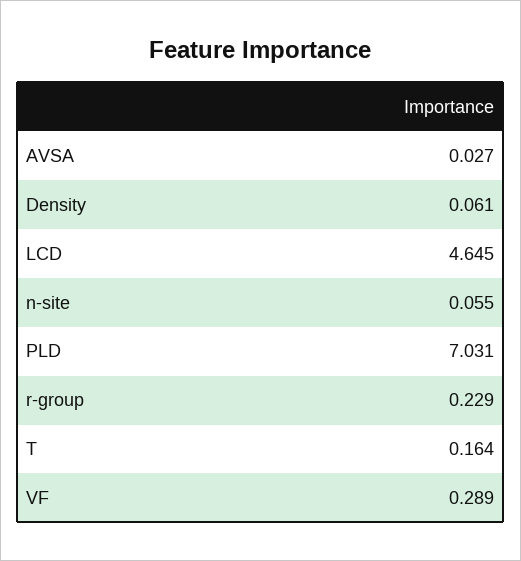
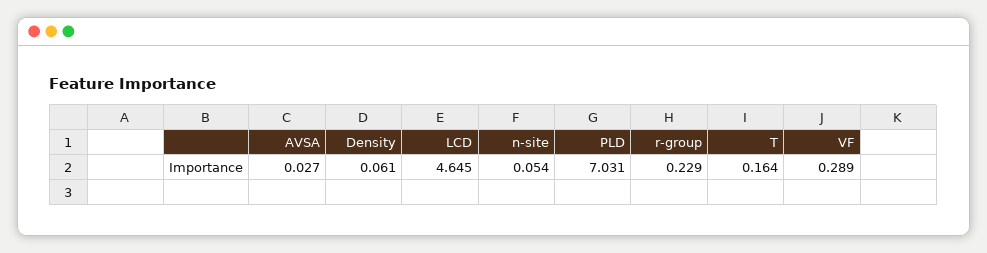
  {
    "AVSA": 0.027,
    "Density": 0.061,
    "LCD": 4.645,
-   "n-site": 0.055,
+   "n-site": 0.054,
    "PLD": 7.031,
    "r-group": 0.229,
    "T": 0.164,
    "VF": 0.289
  }

